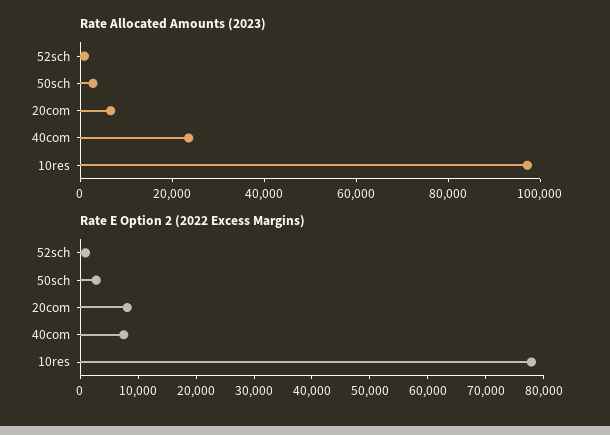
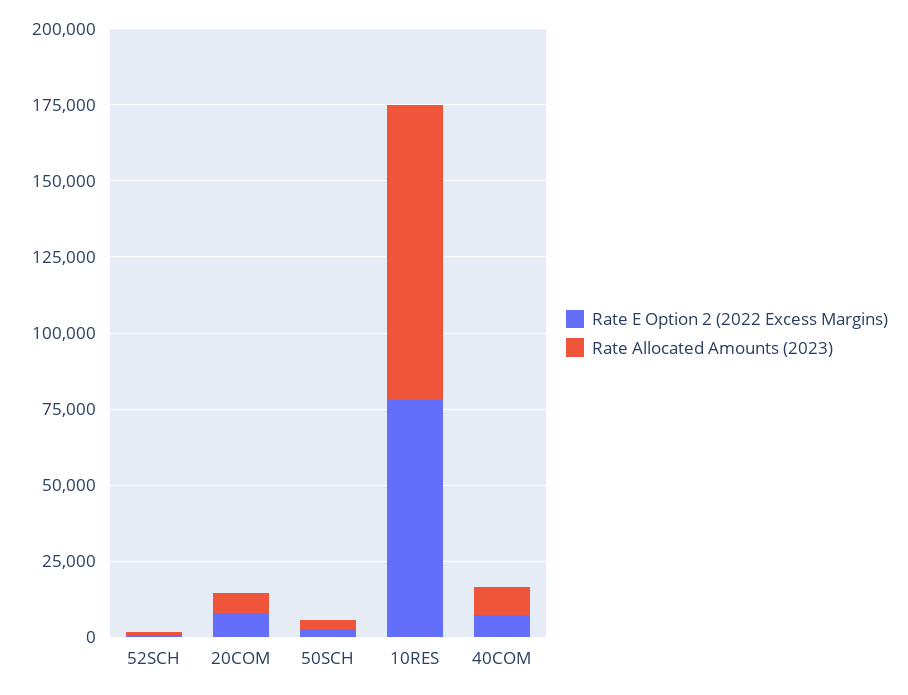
  {
    "Rate Allocated Amounts (2023)": {
      "52sch": 0,
      "50sch": 5000,
      "20com": 5000,
-     "40com": 25000,
+     "40com": 10000,
      "10res": 95000
    },
    "Rate E Option 2 (2022 Excess Margins)": {
      "52sch": 0,
      "50sch": 2000,
      "20com": 8000,
      "40com": 8000,
      "10res": 78000
    }
  }

